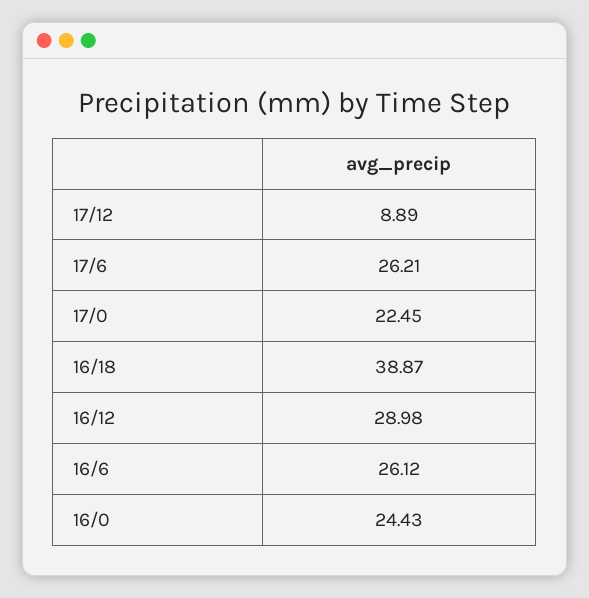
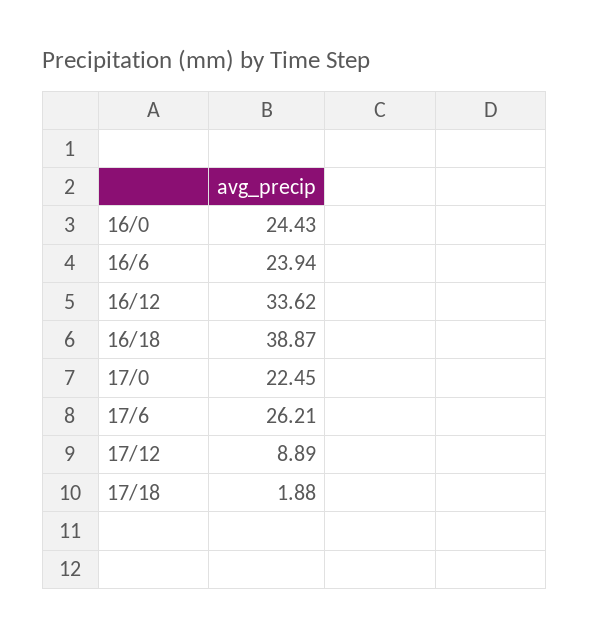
  {
    "17/12": 8.89,
    "17/6": 26.21,
    "17/0": 22.45,
    "16/18": 38.87,
-   "16/12": 28.98,
+   "16/12": 33.62,
-   "16/6": 26.12,
+   "16/6": 23.94,
-   "16/0": 24.43
+   "16/0": 24.43,
+   "17/18": 1.88
  }

